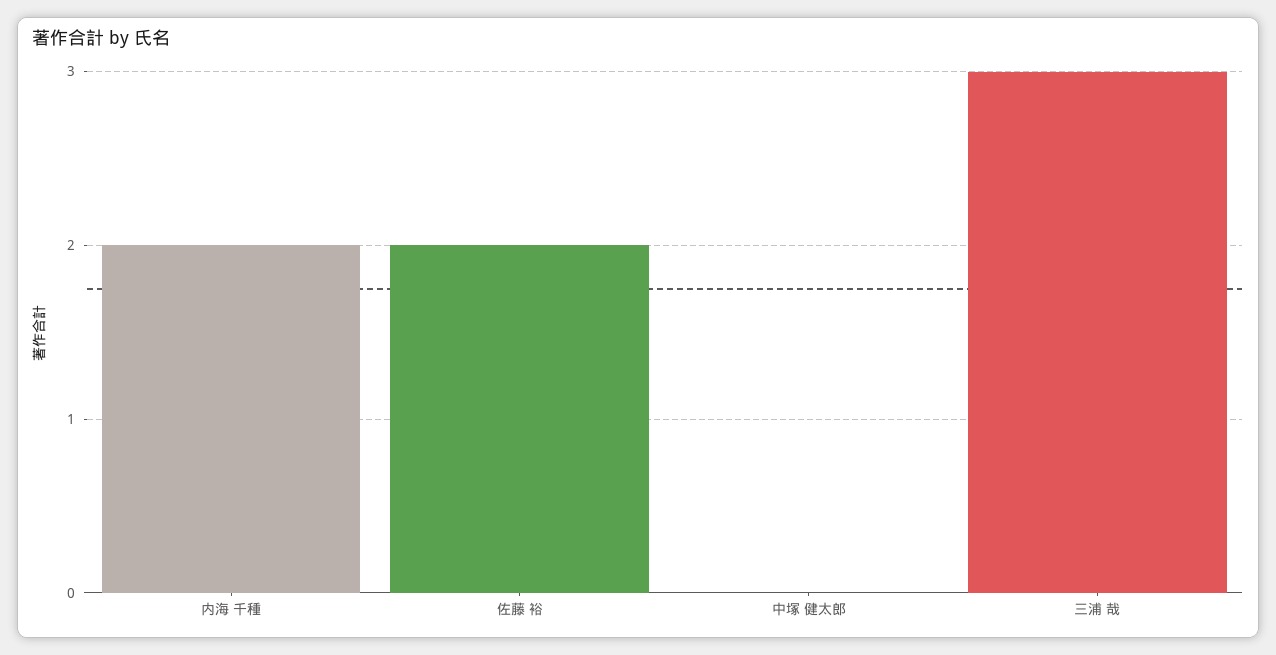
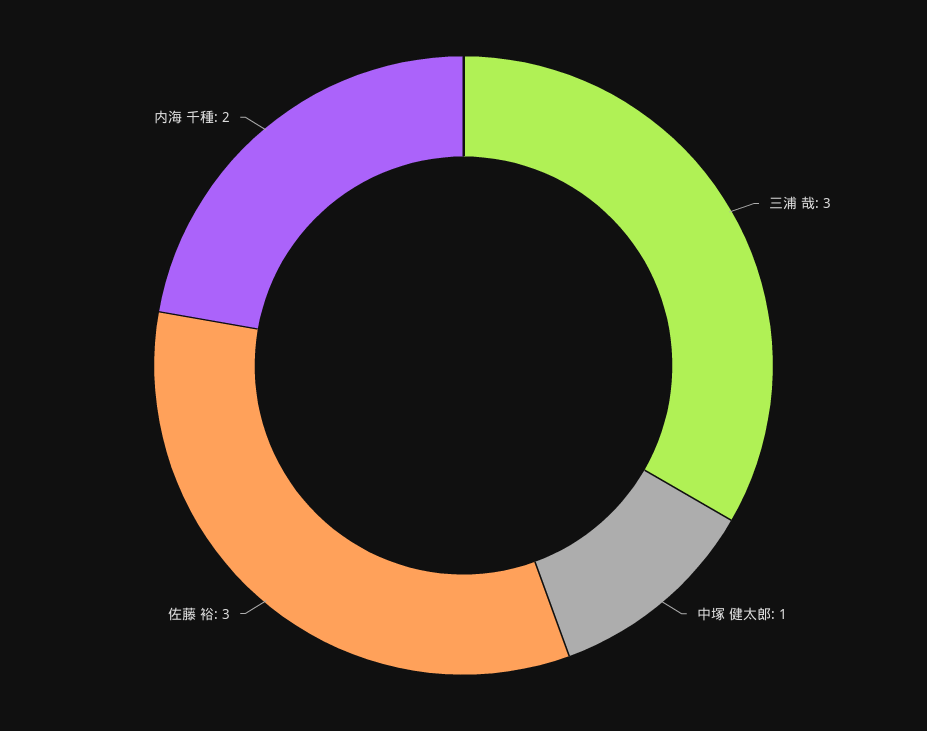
  {
    "内海 千種": 2,
-   "佐藤 裕": 2,
+   "佐藤 裕": 3,
-   "中塚 健太郎": 0,
+   "中塚 健太郎": 1,
    "三浦 哉": 3
  }

